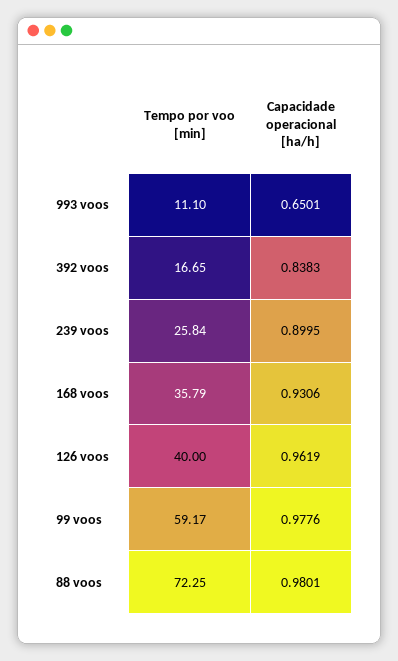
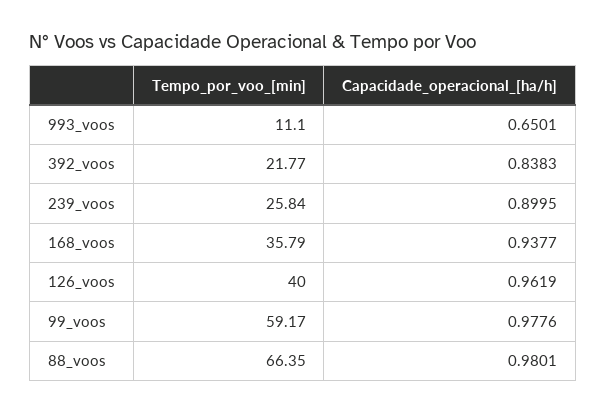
  {
    "Tempo por voo [min]": {
      "993 voos": 11.1,
-     "392 voos": 16.65,
+     "392 voos": 21.77,
      "239 voos": 25.84,
      "168 voos": 35.79,
      "126 voos": 40,
      "99 voos": 59.17,
-     "88 voos": 72.25
+     "88 voos": 66.35
    },
    "Capacidade operacional [ha/h]": {
      "993 voos": 0.6501,
      "392 voos": 0.8383,
      "239 voos": 0.8995,
-     "168 voos": 0.9306,
+     "168 voos": 0.9377,
      "126 voos": 0.9619,
      "99 voos": 0.9776,
      "88 voos": 0.9801
    }
  }

